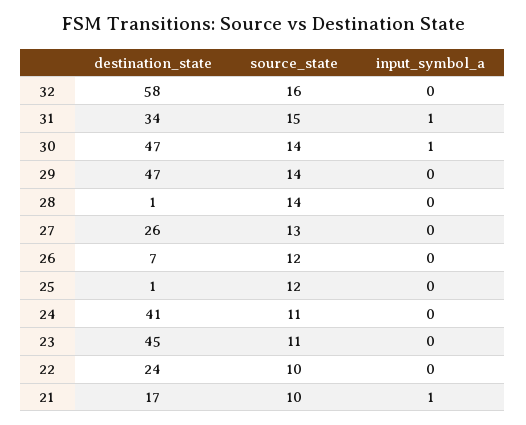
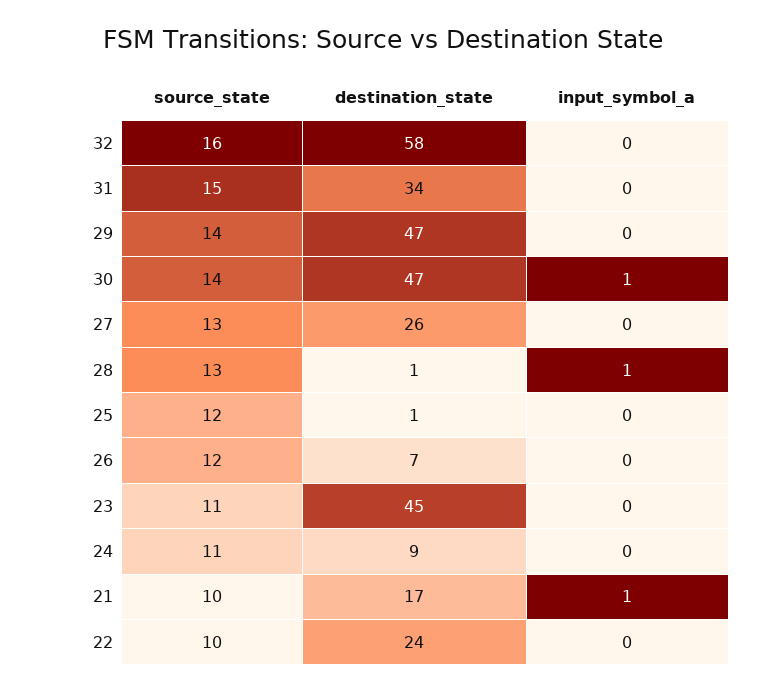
  {
    "destination_state": {
      "32": 58,
      "31": 34,
      "30": 47,
      "29": 47,
      "28": 1,
      "27": 26,
      "26": 7,
      "25": 1,
-     "24": 41,
+     "24": 9,
      "23": 45,
      "22": 24,
      "21": 17
    },
    "source_state": {
      "32": 16,
      "31": 15,
      "30": 14,
      "29": 14,
-     "28": 14,
+     "28": 13,
      "27": 13,
      "26": 12,
      "25": 12,
      "24": 11,
      "23": 11,
      "22": 10,
      "21": 10
    },
    "input_symbol_a": {
      "32": 0,
-     "31": 1,
+     "31": 0,
      "30": 1,
      "29": 0,
-     "28": 0,
+     "28": 1,
      "27": 0,
      "26": 0,
      "25": 0,
      "24": 0,
      "23": 0,
      "22": 0,
      "21": 1
    }
  }

